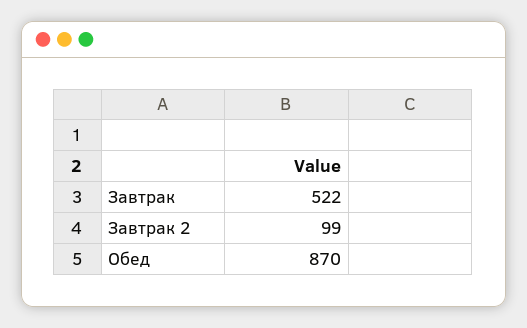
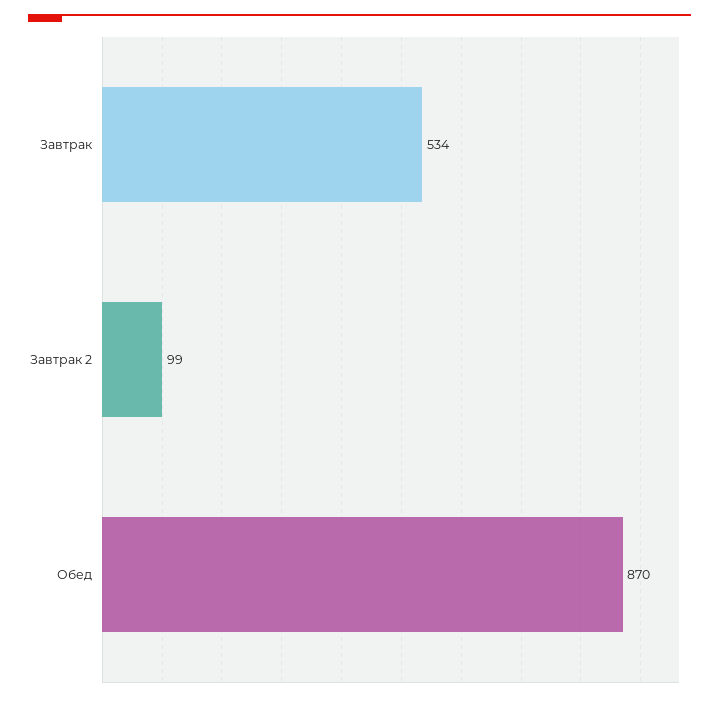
  {
-   "Завтрак": 522,
+   "Завтрак": 534,
    "Завтрак 2": 99,
    "Обед": 870
  }

